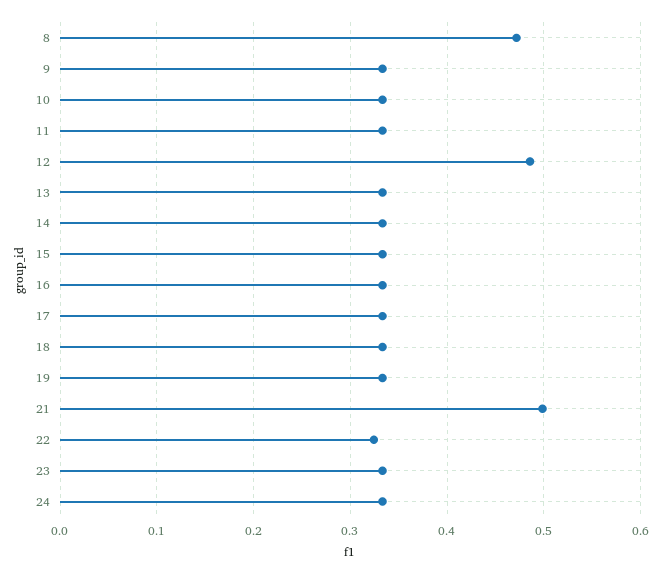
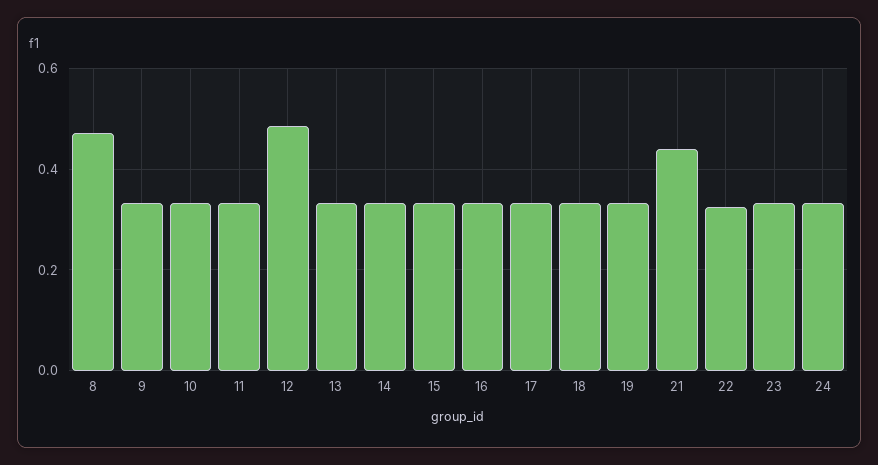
  {
    "8": 0.47,
    "9": 0.33,
    "10": 0.33,
    "11": 0.33,
    "12": 0.49,
    "13": 0.33,
    "14": 0.33,
    "15": 0.33,
    "16": 0.33,
    "17": 0.33,
    "18": 0.33,
    "19": 0.33,
-   "21": 0.5,
+   "21": 0.44,
    "22": 0.32,
    "23": 0.33,
    "24": 0.33
  }

